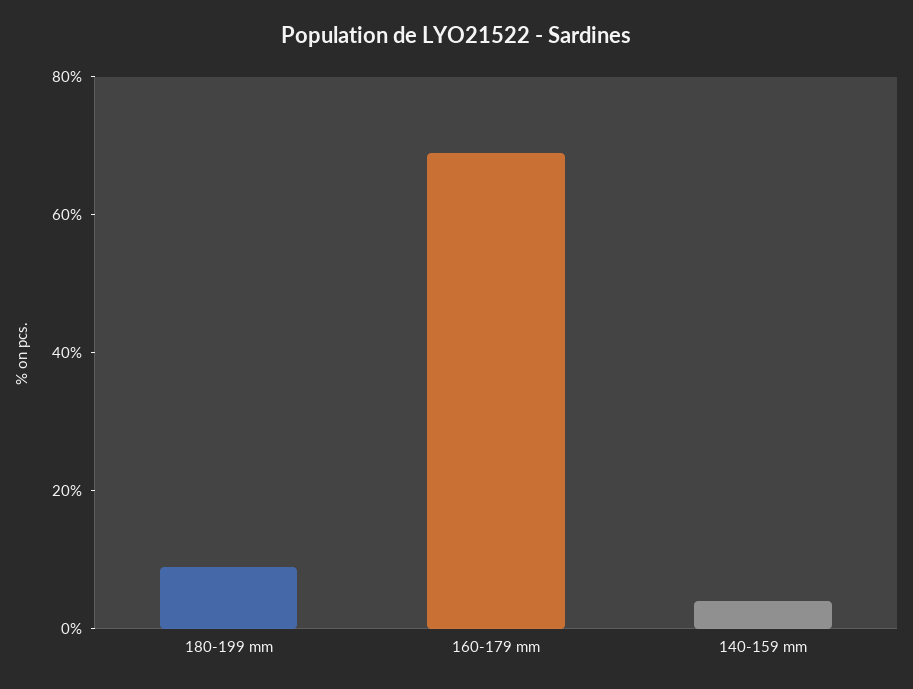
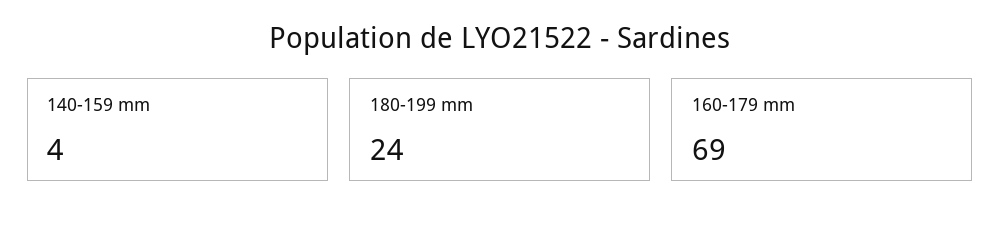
  {
-   "180-199 mm": 10,
+   "180-199 mm": 24,
    "160-179 mm": 69,
    "140-159 mm": 4
  }

